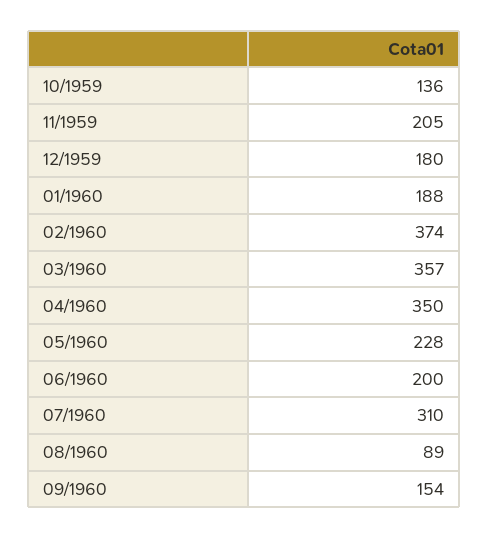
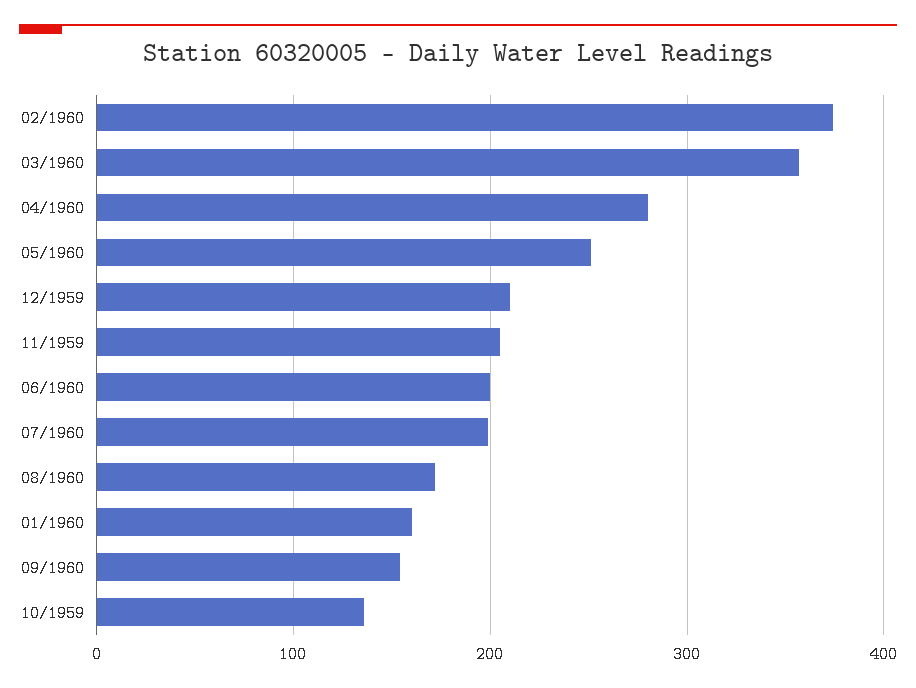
  {
    "10/1959": 136,
    "11/1959": 205,
-   "12/1959": 180,
+   "12/1959": 210,
-   "01/1960": 188,
+   "01/1960": 160,
    "02/1960": 374,
    "03/1960": 357,
-   "04/1960": 350,
+   "04/1960": 280,
-   "05/1960": 228,
+   "05/1960": 250,
    "06/1960": 200,
-   "07/1960": 310,
+   "07/1960": 200,
-   "08/1960": 89,
+   "08/1960": 170,
    "09/1960": 154
  }

